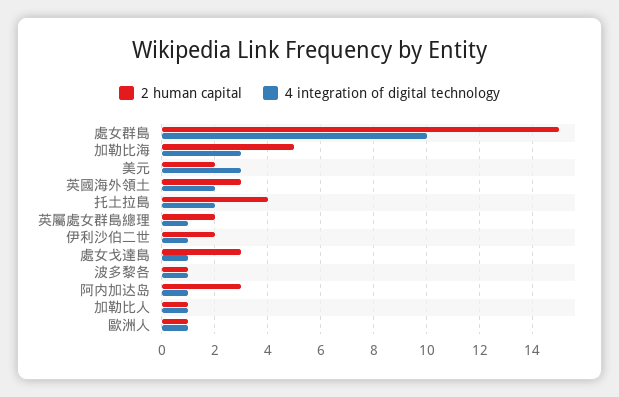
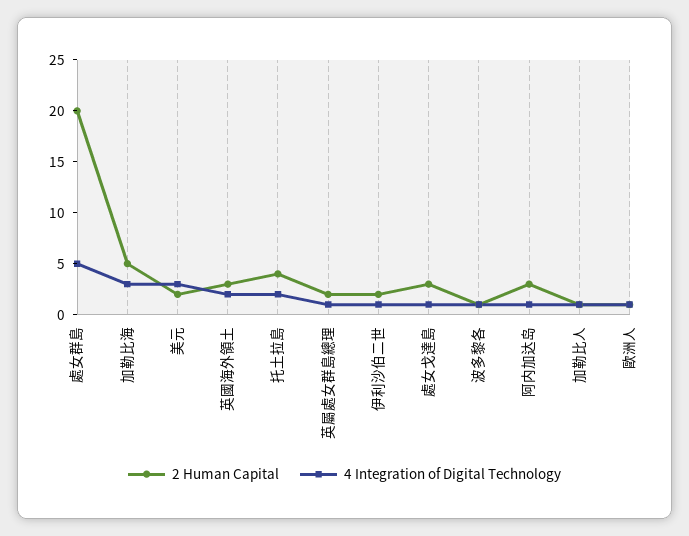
  {
    "2 human capital": {
-     "處女群島": 15,
+     "處女群島": 20,
      "加勒比海": 5,
      "美元": 2,
      "英國海外領土": 3,
      "托土拉島": 4,
      "英屬處女群島總理": 2,
      "伊利沙伯二世": 2,
      "處女戈達島": 3,
      "波多黎各": 1,
      "阿内加达岛": 3,
      "加勒比人": 1,
      "歐洲人": 1
    },
    "4 integration of digital technology": {
-     "處女群島": 10,
+     "處女群島": 5,
      "加勒比海": 3,
      "美元": 3,
      "英國海外領土": 2,
      "托土拉島": 2,
      "英屬處女群島總理": 1,
      "伊利沙伯二世": 1,
      "處女戈達島": 1,
      "波多黎各": 1,
      "阿内加达岛": 1,
      "加勒比人": 1,
      "歐洲人": 1
    }
  }

